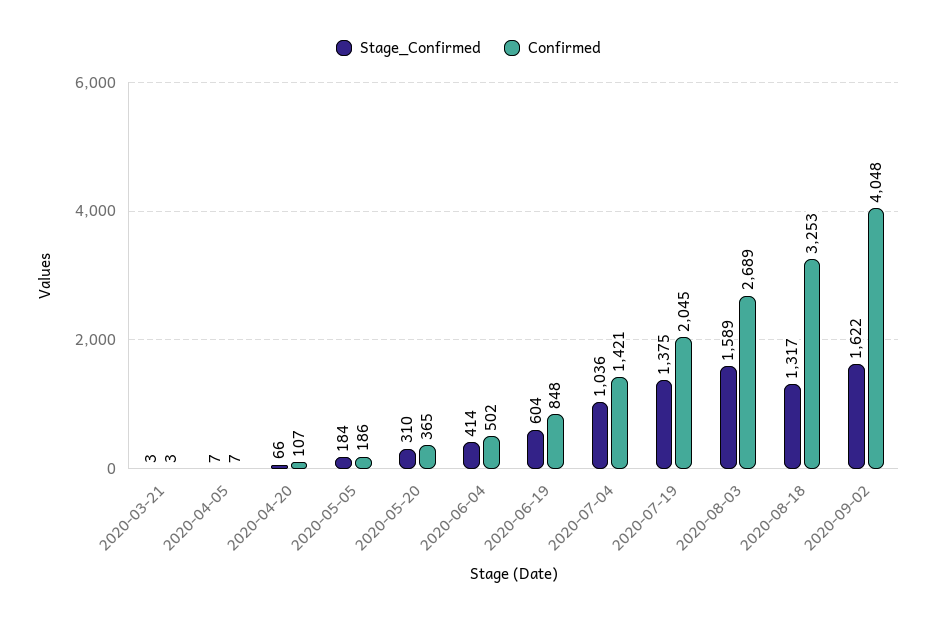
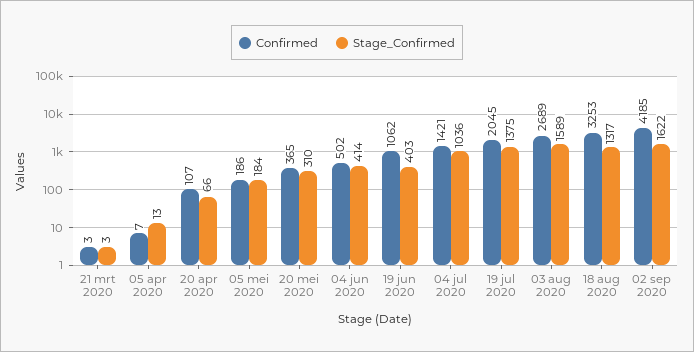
  {
    "Stage_Confirmed": {
      "2020-03-21": 3,
-     "2020-04-05": 7,
+     "2020-04-05": 13,
      "2020-04-20": 66,
      "2020-05-05": 184,
      "2020-05-20": 310,
      "2020-06-04": 414,
-     "2020-06-19": 604,
+     "2020-06-19": 403,
      "2020-07-04": 1036,
      "2020-07-19": 1375,
      "2020-08-03": 1589,
      "2020-08-18": 1317,
      "2020-09-02": 1622
    },
    "Confirmed": {
      "2020-03-21": 3,
      "2020-04-05": 7,
      "2020-04-20": 107,
      "2020-05-05": 186,
      "2020-05-20": 365,
      "2020-06-04": 502,
-     "2020-06-19": 848,
+     "2020-06-19": 1062,
      "2020-07-04": 1421,
      "2020-07-19": 2045,
      "2020-08-03": 2689,
      "2020-08-18": 3253,
-     "2020-09-02": 4048
+     "2020-09-02": 4185
    }
  }

